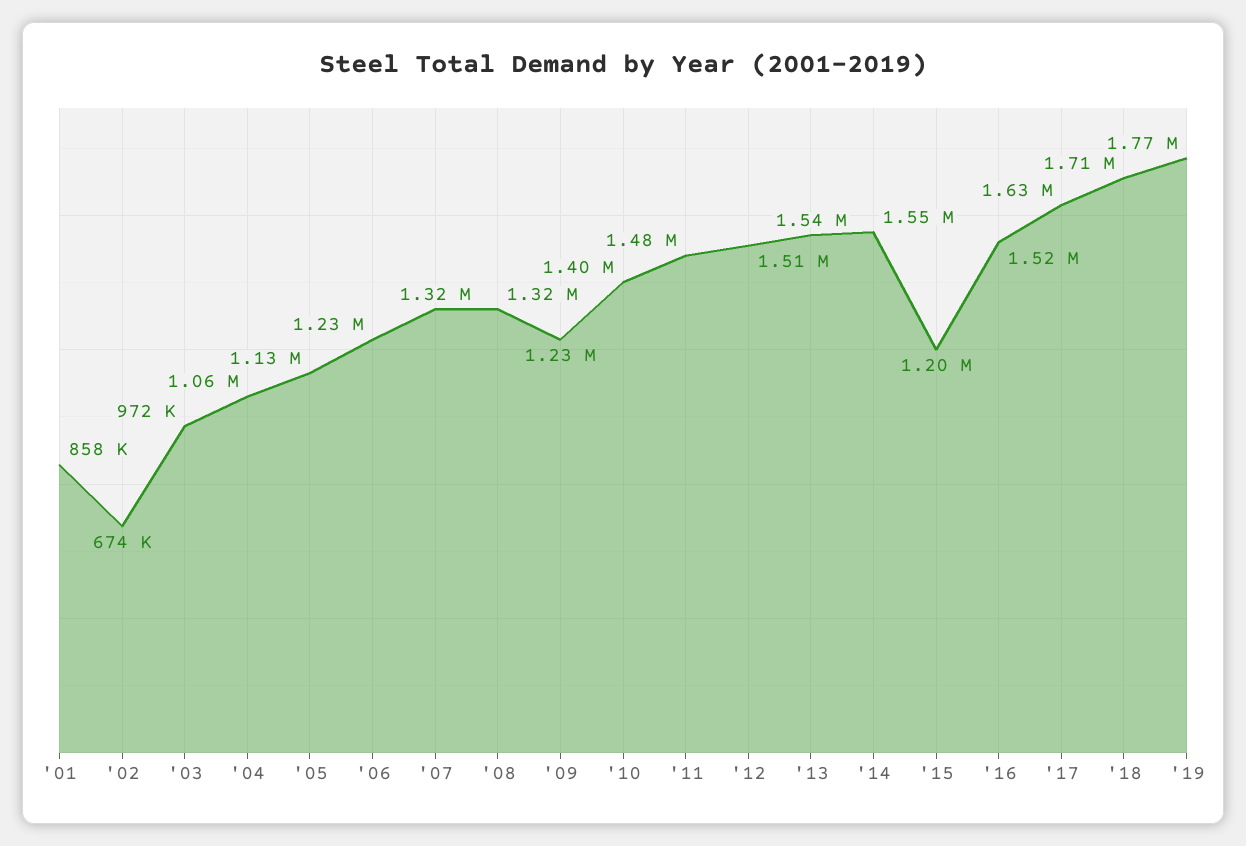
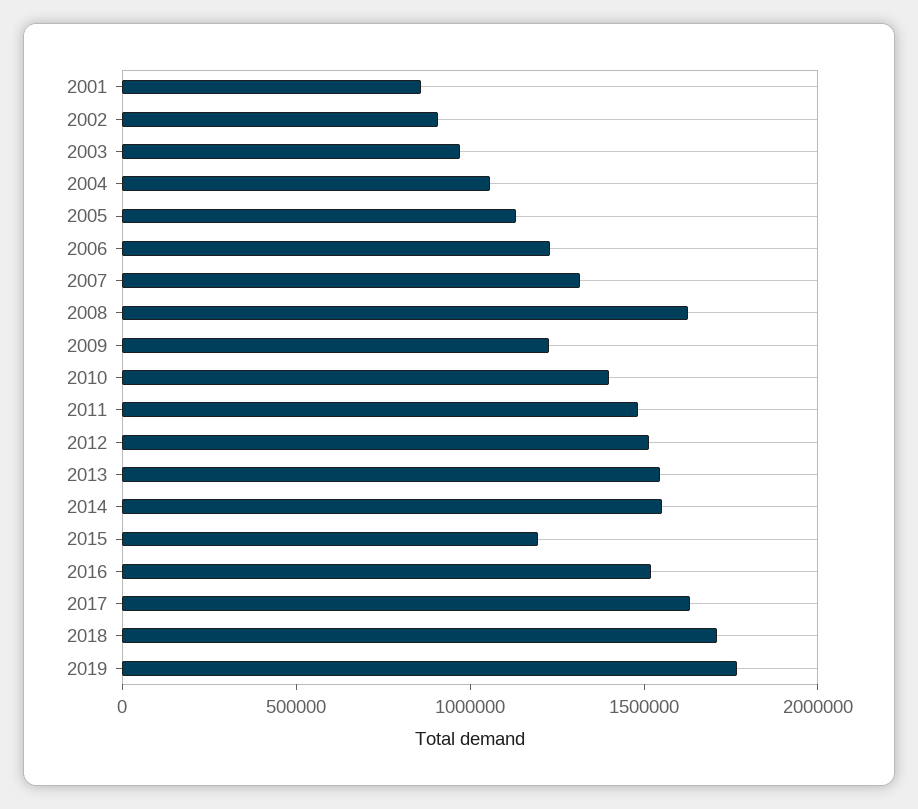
  {
    "'01": 858000,
-   "'02": 674000,
+   "'02": 900000,
    "'03": 972000,
    "'04": 1060000,
    "'05": 1130000,
    "'06": 1230000,
    "'07": 1320000,
-   "'08": 1320000,
+   "'08": 1600000,
    "'09": 1230000,
    "'10": 1400000,
    "'11": 1480000,
    "'12": 1510000,
    "'13": 1540000,
    "'14": 1550000,
    "'15": 1200000,
    "'16": 1520000,
    "'17": 1630000,
    "'18": 1710000,
    "'19": 1770000
  }

